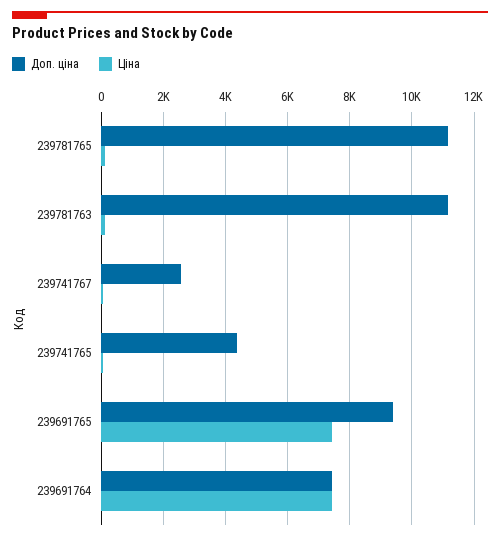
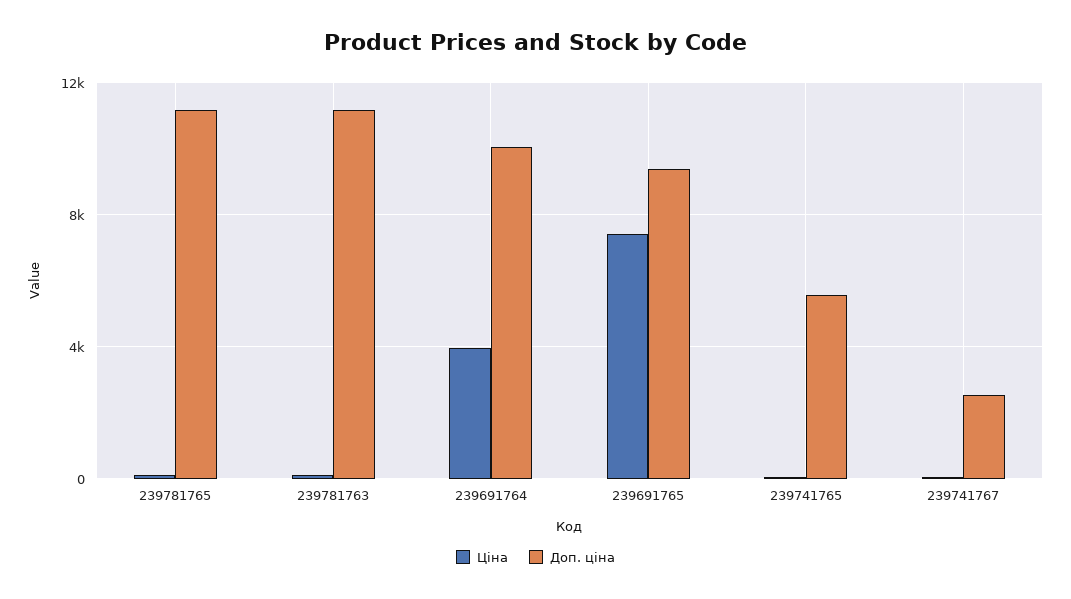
  {
    "Доп. ціна": {
      "239781765": 11200,
      "239781763": 11200,
      "239741767": 2600,
-     "239741765": 4400,
+     "239741765": 5500,
      "239691765": 9400,
-     "239691764": 7400
+     "239691764": 10000
    },
    "Ціна": {
      "239781765": 200,
      "239781763": 200,
      "239741767": 0,
      "239741765": 0,
      "239691765": 7400,
-     "239691764": 7400
+     "239691764": 4000
    }
  }

